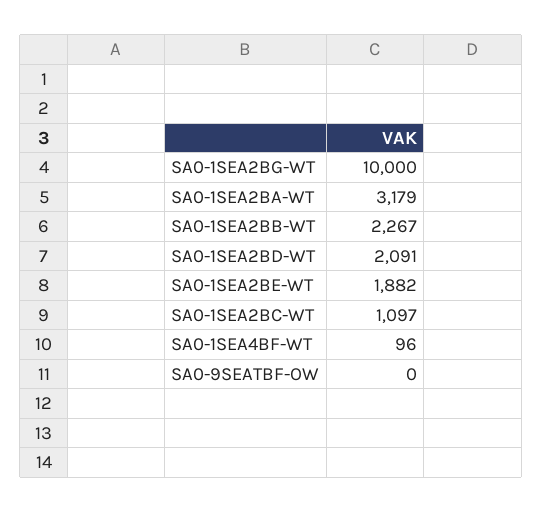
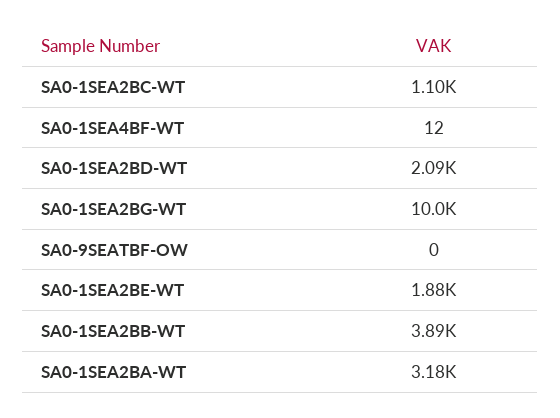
  {
    "SA0-1SEA2BG-WT": 10000,
    "SA0-1SEA2BA-WT": 3179,
-   "SA0-1SEA2BB-WT": 2267,
+   "SA0-1SEA2BB-WT": 3890,
    "SA0-1SEA2BD-WT": 2091,
    "SA0-1SEA2BE-WT": 1882,
    "SA0-1SEA2BC-WT": 1097,
-   "SA0-1SEA4BF-WT": 96,
+   "SA0-1SEA4BF-WT": 12,
    "SA0-9SEATBF-OW": 0
  }

